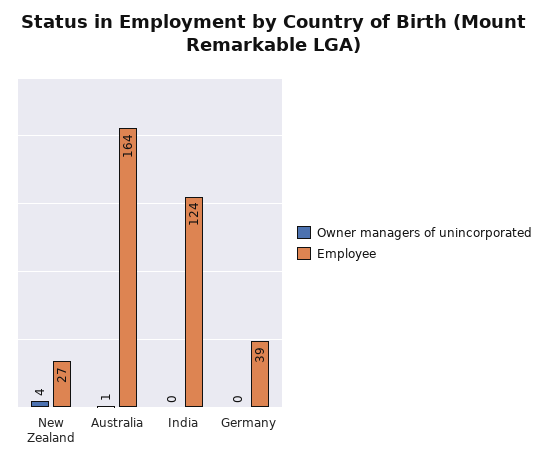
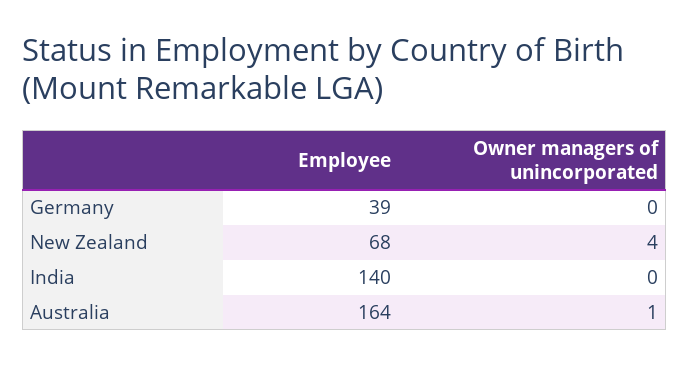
  {
    "Owner managers of unincorporated": {
      "New Zealand": 4,
      "Australia": 1,
      "India": 0,
      "Germany": 0
    },
    "Employee": {
-     "New Zealand": 27,
+     "New Zealand": 68,
      "Australia": 164,
-     "India": 124,
+     "India": 140,
      "Germany": 39
    }
  }

